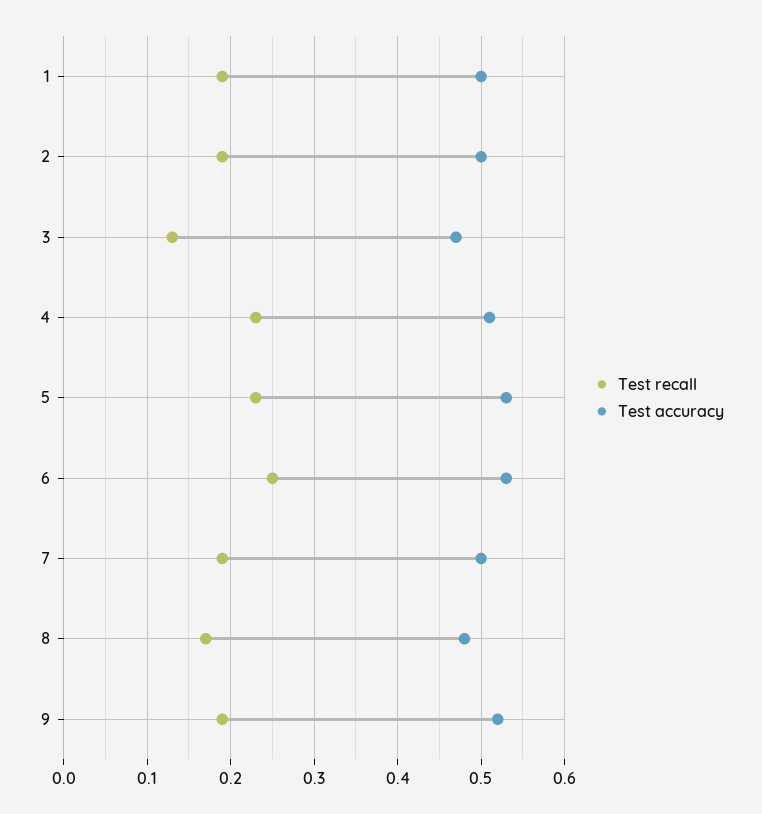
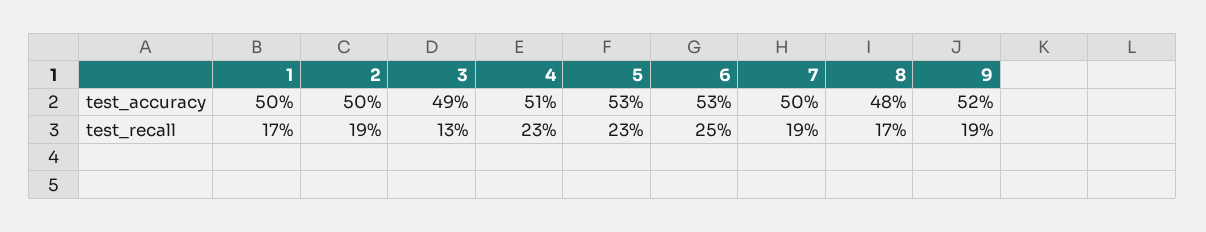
  {
    "Test recall": {
-     "1": 0.19,
+     "1": 0.17,
      "2": 0.19,
      "3": 0.13,
      "4": 0.23,
      "5": 0.23,
      "6": 0.25,
      "7": 0.19,
      "8": 0.17,
      "9": 0.19
    },
    "Test accuracy": {
      "1": 0.5,
      "2": 0.5,
-     "3": 0.47,
+     "3": 0.49,
      "4": 0.51,
      "5": 0.53,
      "6": 0.53,
      "7": 0.5,
      "8": 0.48,
      "9": 0.52
    }
  }

